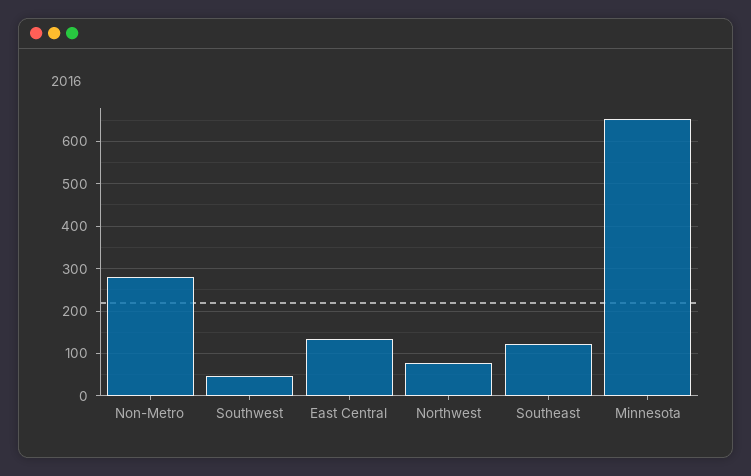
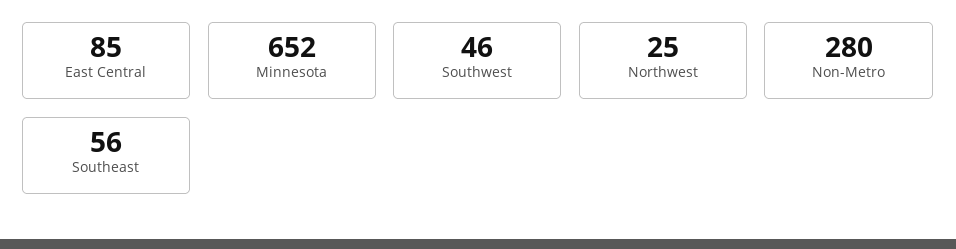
  {
    "Non-Metro": 280,
    "Southwest": 46,
-   "East Central": 140,
+   "East Central": 85,
-   "Northwest": 80,
+   "Northwest": 25,
-   "Southeast": 120,
+   "Southeast": 56,
    "Minnesota": 652
  }

